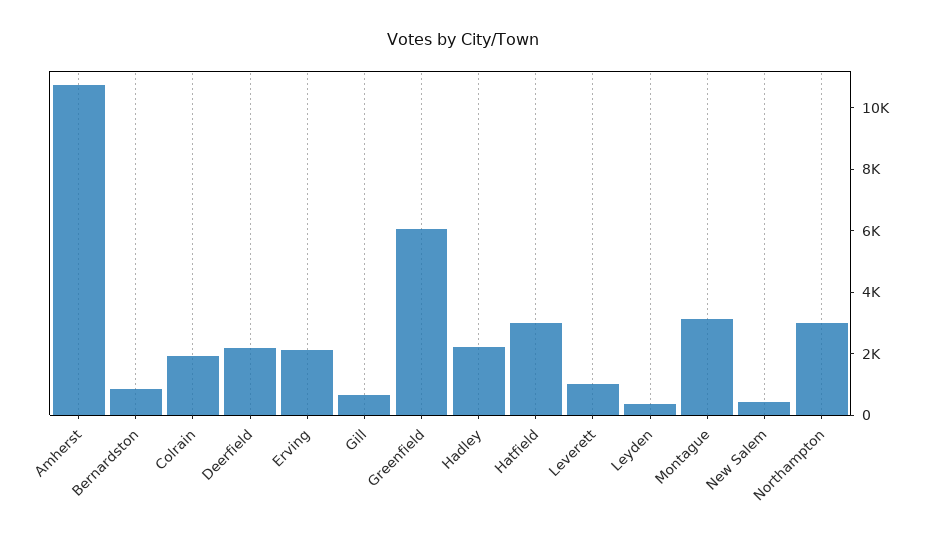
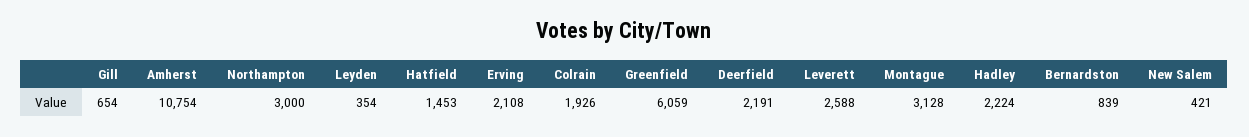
  {
    "Amherst": 10754,
    "Bernardston": 839,
    "Colrain": 1926,
    "Deerfield": 2191,
    "Erving": 2108,
    "Gill": 654,
    "Greenfield": 6059,
    "Hadley": 2224,
-   "Hatfield": 3000,
+   "Hatfield": 1453,
-   "Leverett": 1000,
+   "Leverett": 2588,
    "Leyden": 354,
    "Montague": 3128,
    "New Salem": 421,
    "Northampton": 3000
  }

